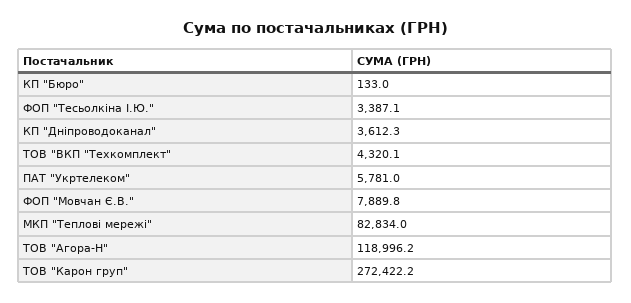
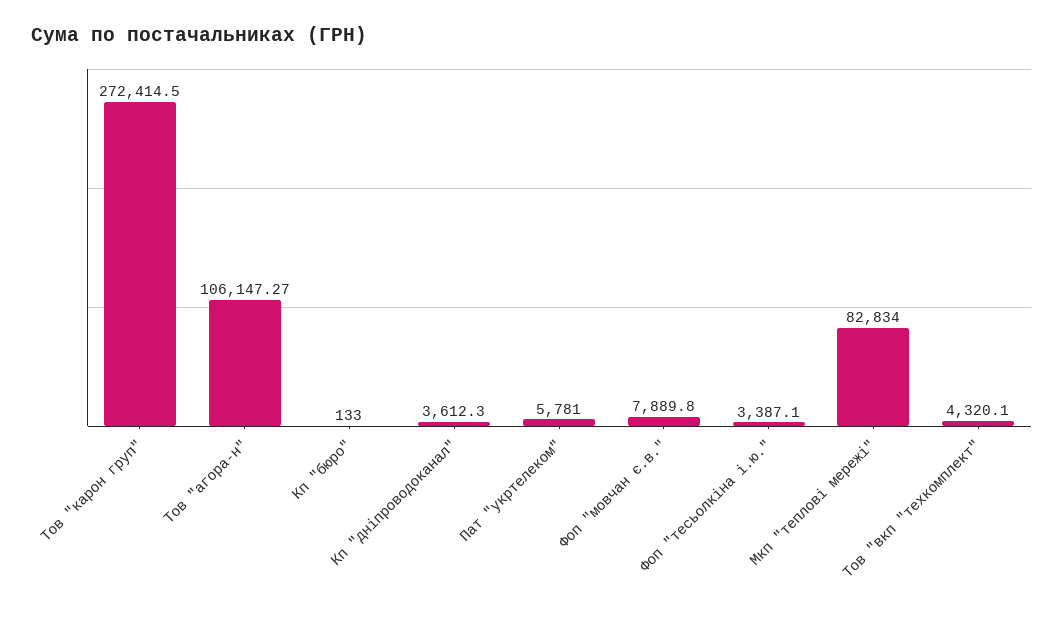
  {
    "КП \"Бюро\"": 133,
    "ФОП \"Тесьолкіна І.Ю.\"": 3387.1,
    "КП \"Дніпроводоканал\"": 3612.3,
    "ТОВ \"ВКП \"Техкомплект\"": 4320.1,
    "ПАТ \"Укртелеком\"": 5781,
    "ФОП \"Мовчан Є.В.\"": 7889.8,
    "МКП \"Теплові мережі\"": 82834,
-   "ТОВ \"Агора-Н\"": 118996.2,
+   "ТОВ \"Агора-Н\"": 106147.27,
-   "ТОВ \"Карон груп\"": 272422.2
+   "ТОВ \"Карон груп\"": 272414.5
  }

